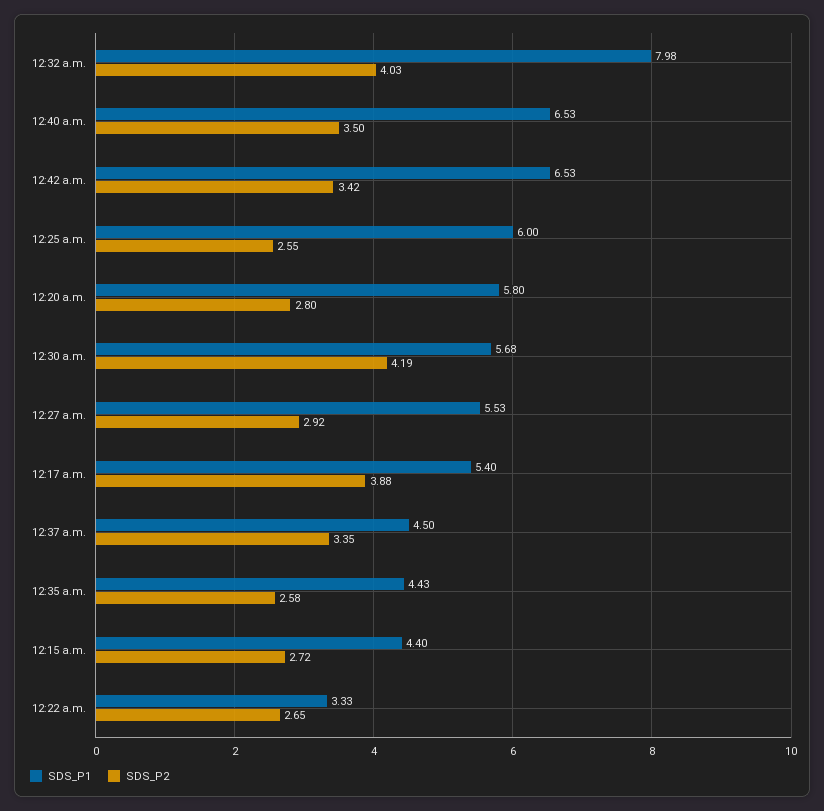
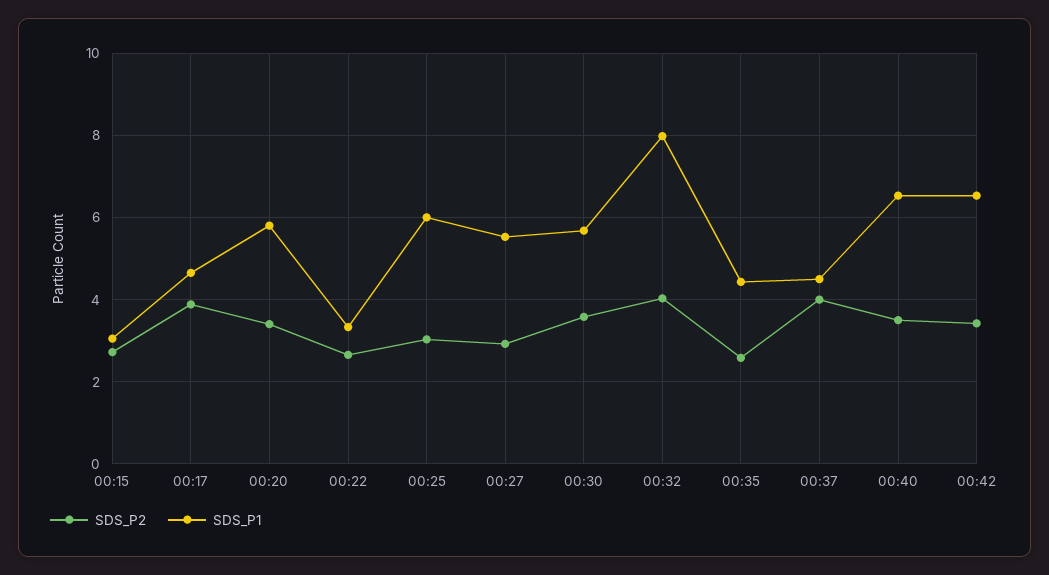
  {
    "SDS_P1": {
      "12:32 a.m.": 7.98,
      "12:40 a.m.": 6.53,
      "12:42 a.m.": 6.53,
      "12:25 a.m.": 6,
      "12:20 a.m.": 5.8,
      "12:30 a.m.": 5.68,
      "12:27 a.m.": 5.53,
-     "12:17 a.m.": 5.4,
+     "12:17 a.m.": 4.6,
      "12:37 a.m.": 4.5,
      "12:35 a.m.": 4.43,
-     "12:15 a.m.": 4.4,
+     "12:15 a.m.": 3,
      "12:22 a.m.": 3.33
    },
    "SDS_P2": {
      "12:32 a.m.": 4.03,
      "12:40 a.m.": 3.5,
      "12:42 a.m.": 3.42,
-     "12:25 a.m.": 2.55,
+     "12:25 a.m.": 3,
-     "12:20 a.m.": 2.8,
+     "12:20 a.m.": 3.4,
-     "12:30 a.m.": 4.19,
+     "12:30 a.m.": 3.6,
      "12:27 a.m.": 2.92,
      "12:17 a.m.": 3.88,
-     "12:37 a.m.": 3.35,
+     "12:37 a.m.": 4,
      "12:35 a.m.": 2.58,
      "12:15 a.m.": 2.72,
      "12:22 a.m.": 2.65
    }
  }

